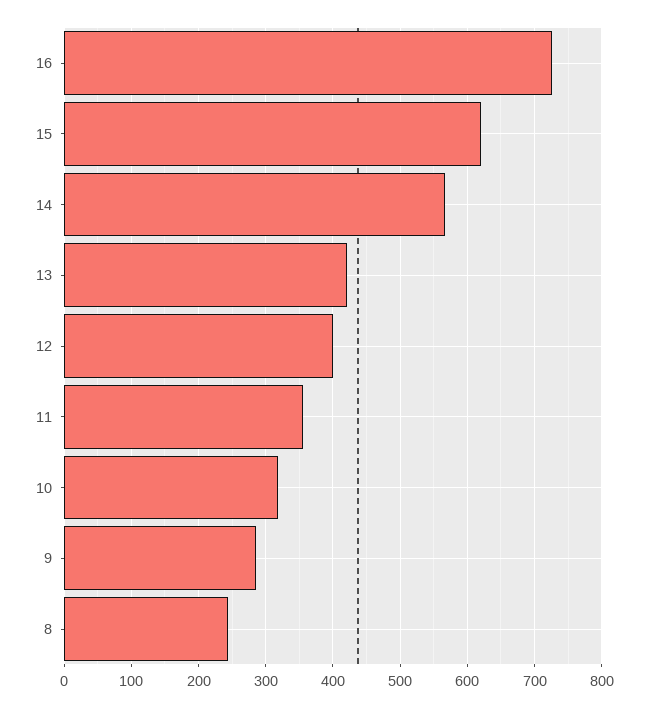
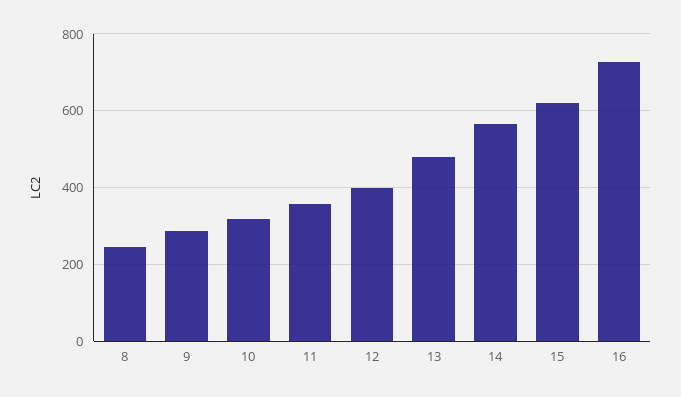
  {
    "16": 730,
    "15": 620,
    "14": 570,
-   "13": 420,
+   "13": 480,
    "12": 400,
    "11": 360,
    "10": 320,
    "9": 290,
    "8": 240
  }

